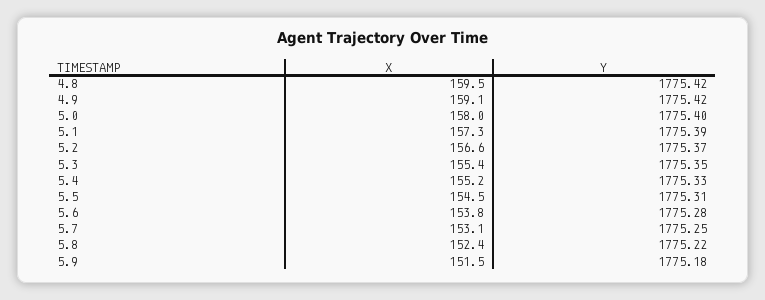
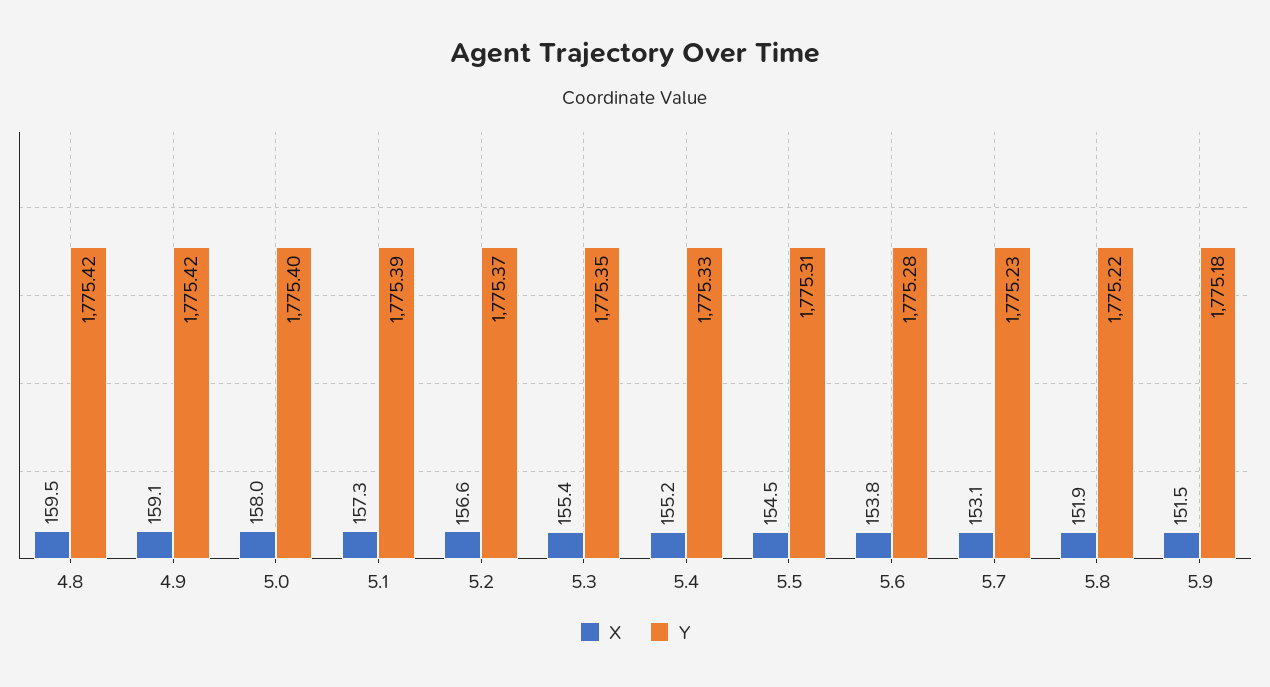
  {
    "X": {
      "4.8": 159.5,
      "4.9": 159.1,
      "5.0": 158,
      "5.1": 157.3,
      "5.2": 156.6,
      "5.3": 155.4,
      "5.4": 155.2,
      "5.5": 154.5,
      "5.6": 153.8,
      "5.7": 153.1,
-     "5.8": 152.4,
+     "5.8": 151.9,
      "5.9": 151.5
    },
    "Y": {
      "4.8": 1775.42,
      "4.9": 1775.42,
      "5.0": 1775.4,
      "5.1": 1775.39,
      "5.2": 1775.37,
      "5.3": 1775.35,
      "5.4": 1775.33,
      "5.5": 1775.31,
      "5.6": 1775.28,
-     "5.7": 1775.25,
+     "5.7": 1775.23,
      "5.8": 1775.22,
      "5.9": 1775.18
    }
  }

